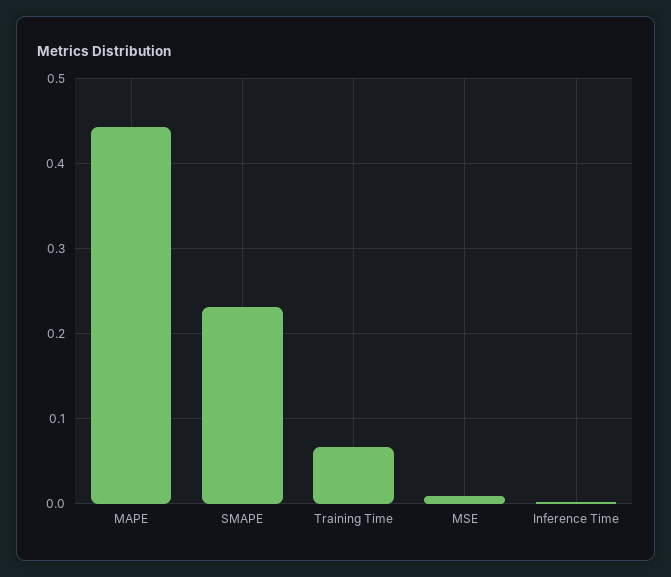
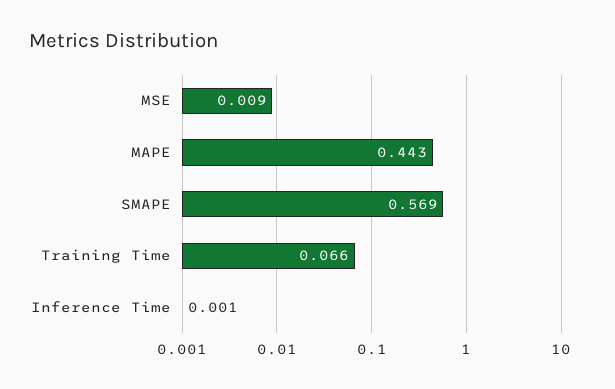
  {
    "MAPE": 0.443,
-   "SMAPE": 0.23,
+   "SMAPE": 0.569,
    "Training Time": 0.066,
    "MSE": 0.009,
    "Inference Time": 0.001
  }

